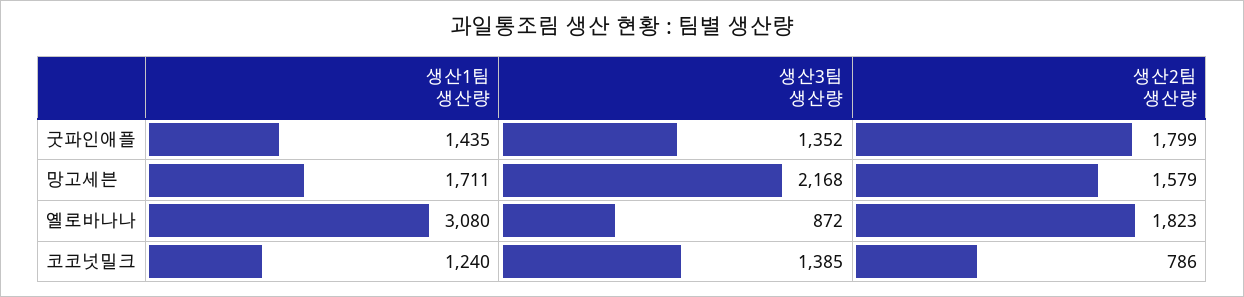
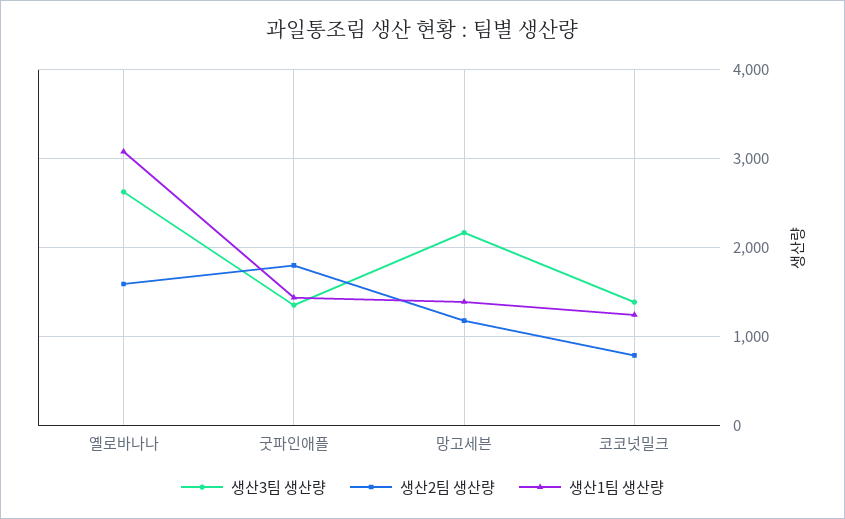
  {
    "생산1팀 생산량": {
      "굿파인애플": 1435,
-     "망고세븐": 1711,
+     "망고세븐": 1400,
      "옐로바나나": 3080,
      "코코넛밀크": 1240
    },
    "생산3팀 생산량": {
      "굿파인애플": 1352,
      "망고세븐": 2168,
-     "옐로바나나": 872,
+     "옐로바나나": 2600,
      "코코넛밀크": 1385
    },
    "생산2팀 생산량": {
      "굿파인애플": 1799,
-     "망고세븐": 1579,
+     "망고세븐": 1200,
-     "옐로바나나": 1823,
+     "옐로바나나": 1600,
      "코코넛밀크": 786
    }
  }

